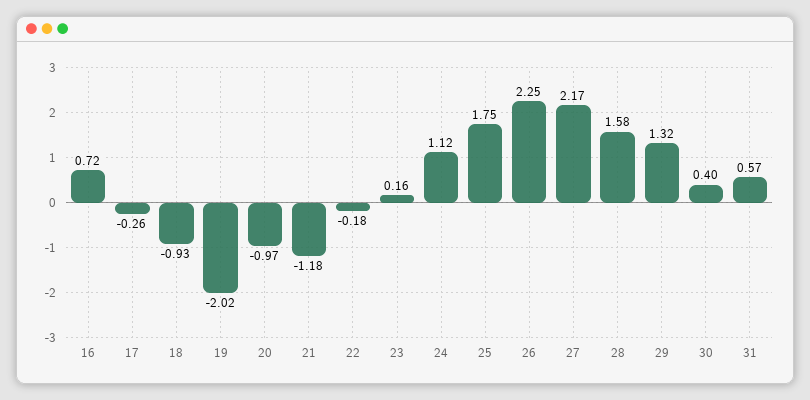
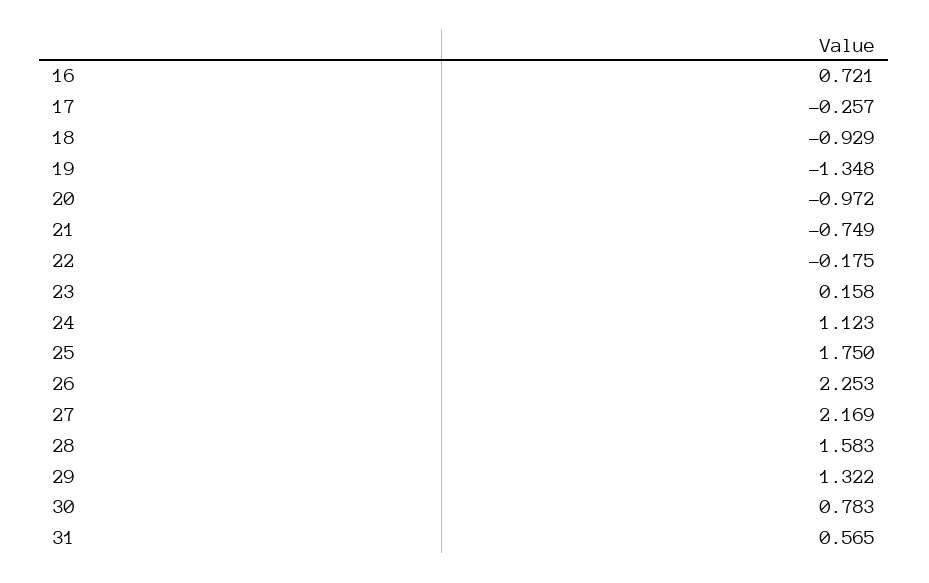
  {
    "16": 0.721,
    "17": -0.257,
    "18": -0.929,
-   "19": -2.02,
+   "19": -1.348,
    "20": -0.972,
-   "21": -1.18,
+   "21": -0.749,
    "22": -0.175,
    "23": 0.158,
    "24": 1.123,
    "25": 1.75,
    "26": 2.253,
    "27": 2.169,
    "28": 1.583,
    "29": 1.322,
-   "30": 0.4,
+   "30": 0.783,
    "31": 0.565
  }

